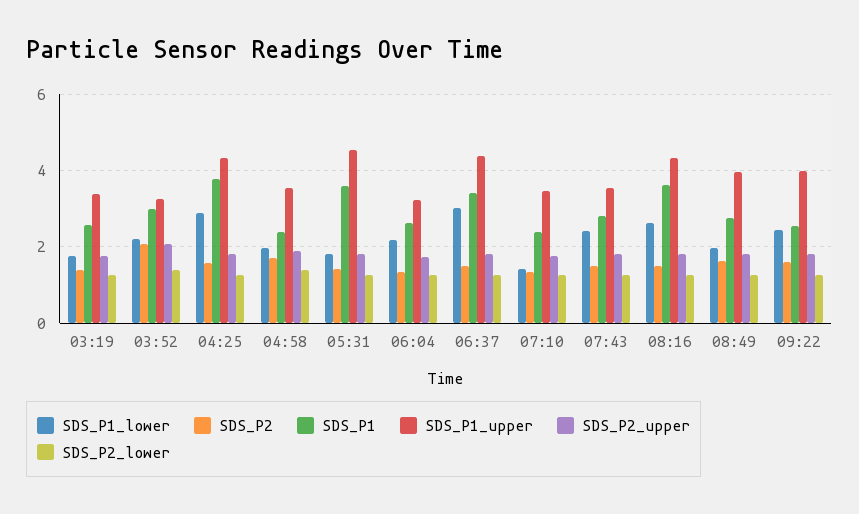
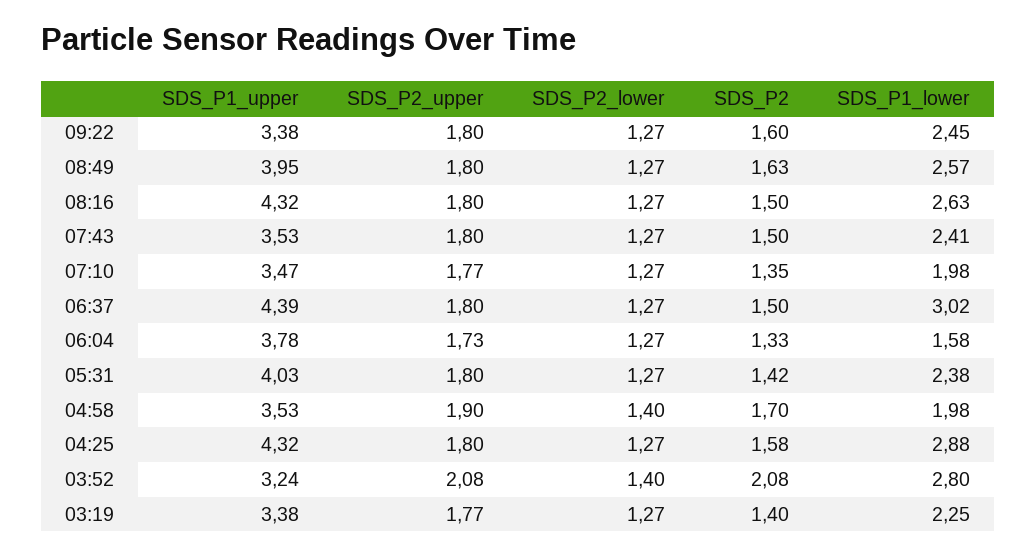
  {
    "SDS_P1_lower": {
-     "03:19": 1.8,
+     "03:19": 2.25,
-     "03:52": 2.2,
+     "03:52": 2.8,
      "04:25": 2.88,
      "04:58": 1.98,
-     "05:31": 1.8,
+     "05:31": 2.38,
-     "06:04": 2.2,
+     "06:04": 1.58,
      "06:37": 3.02,
-     "07:10": 1.4,
+     "07:10": 1.98,
      "07:43": 2.41,
      "08:16": 2.63,
-     "08:49": 2,
+     "08:49": 2.57,
      "09:22": 2.45
    },
    "SDS_P2": {
      "03:19": 1.4,
      "03:52": 2.08,
      "04:25": 1.58,
      "04:58": 1.7,
      "05:31": 1.42,
      "06:04": 1.33,
      "06:37": 1.5,
      "07:10": 1.35,
      "07:43": 1.5,
      "08:16": 1.5,
      "08:49": 1.63,
      "09:22": 1.6
    },
-   "SDS_P1": {
-     "03:19": 2.6,
-     "03:52": 3,
-     "04:25": 3.8,
-     "04:58": 2.4,
-     "05:31": 3.6,
-     "06:04": 2.6,
-     "06:37": 3.4,
-     "07:10": 2.4,
-     "07:43": 2.8,
-     "08:16": 3.6,
-     "08:49": 2.8,
-     "09:22": 2.6
-   },
    "SDS_P1_upper": {
      "03:19": 3.38,
      "03:52": 3.24,
      "04:25": 4.32,
      "04:58": 3.53,
-     "05:31": 4.6,
+     "05:31": 4.03,
-     "06:04": 3.2,
+     "06:04": 3.78,
      "06:37": 4.39,
      "07:10": 3.47,
      "07:43": 3.53,
      "08:16": 4.32,
      "08:49": 3.95,
-     "09:22": 4
+     "09:22": 3.38
    },
    "SDS_P2_upper": {
      "03:19": 1.77,
      "03:52": 2.08,
      "04:25": 1.8,
      "04:58": 1.9,
      "05:31": 1.8,
      "06:04": 1.73,
      "06:37": 1.8,
      "07:10": 1.77,
      "07:43": 1.8,
      "08:16": 1.8,
      "08:49": 1.8,
      "09:22": 1.8
    },
    "SDS_P2_lower": {
      "03:19": 1.27,
      "03:52": 1.4,
      "04:25": 1.27,
      "04:58": 1.4,
      "05:31": 1.27,
      "06:04": 1.27,
      "06:37": 1.27,
      "07:10": 1.27,
      "07:43": 1.27,
      "08:16": 1.27,
      "08:49": 1.27,
      "09:22": 1.27
    }
  }

